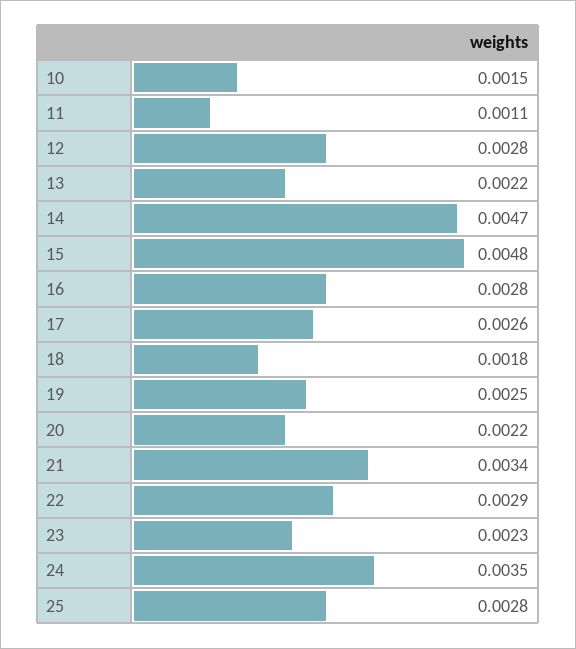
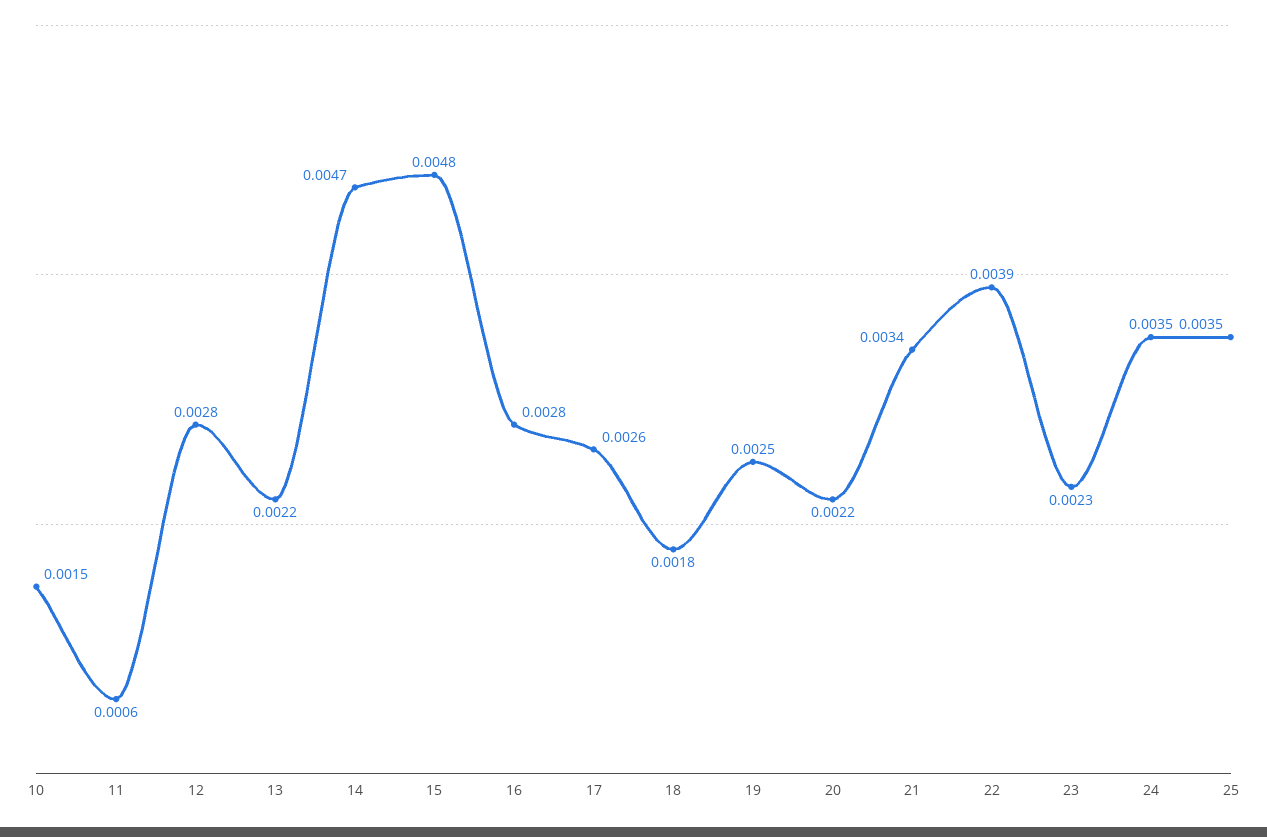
  {
    "10": 0.0015,
-   "11": 0.0011,
+   "11": 0.0006,
    "12": 0.0028,
    "13": 0.0022,
    "14": 0.0047,
    "15": 0.0048,
    "16": 0.0028,
    "17": 0.0026,
    "18": 0.0018,
    "19": 0.0025,
    "20": 0.0022,
    "21": 0.0034,
-   "22": 0.0029,
+   "22": 0.0039,
    "23": 0.0023,
    "24": 0.0035,
-   "25": 0.0028
+   "25": 0.0035
  }

